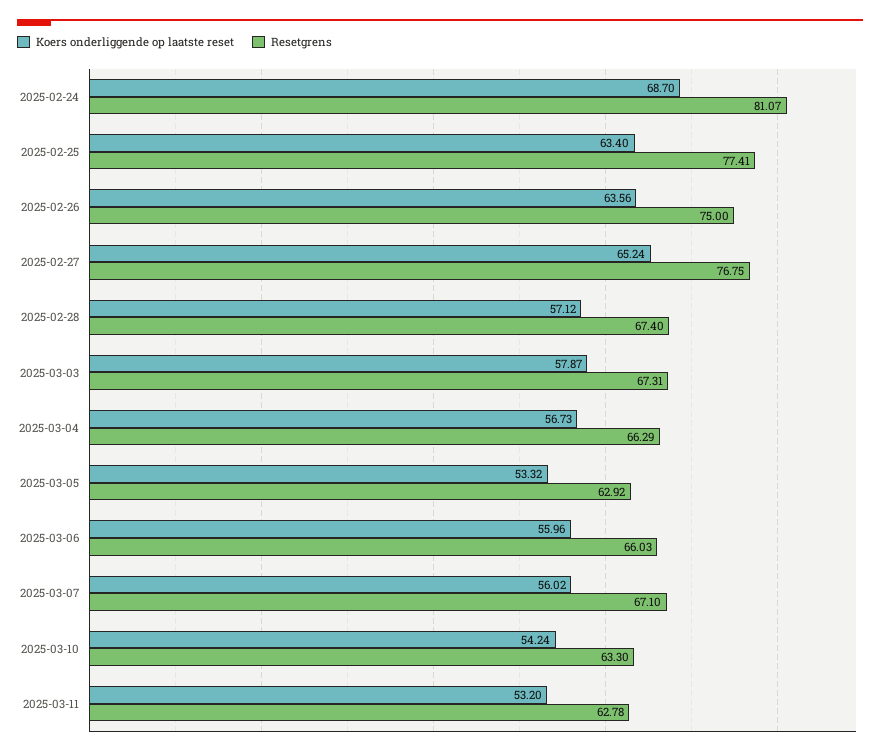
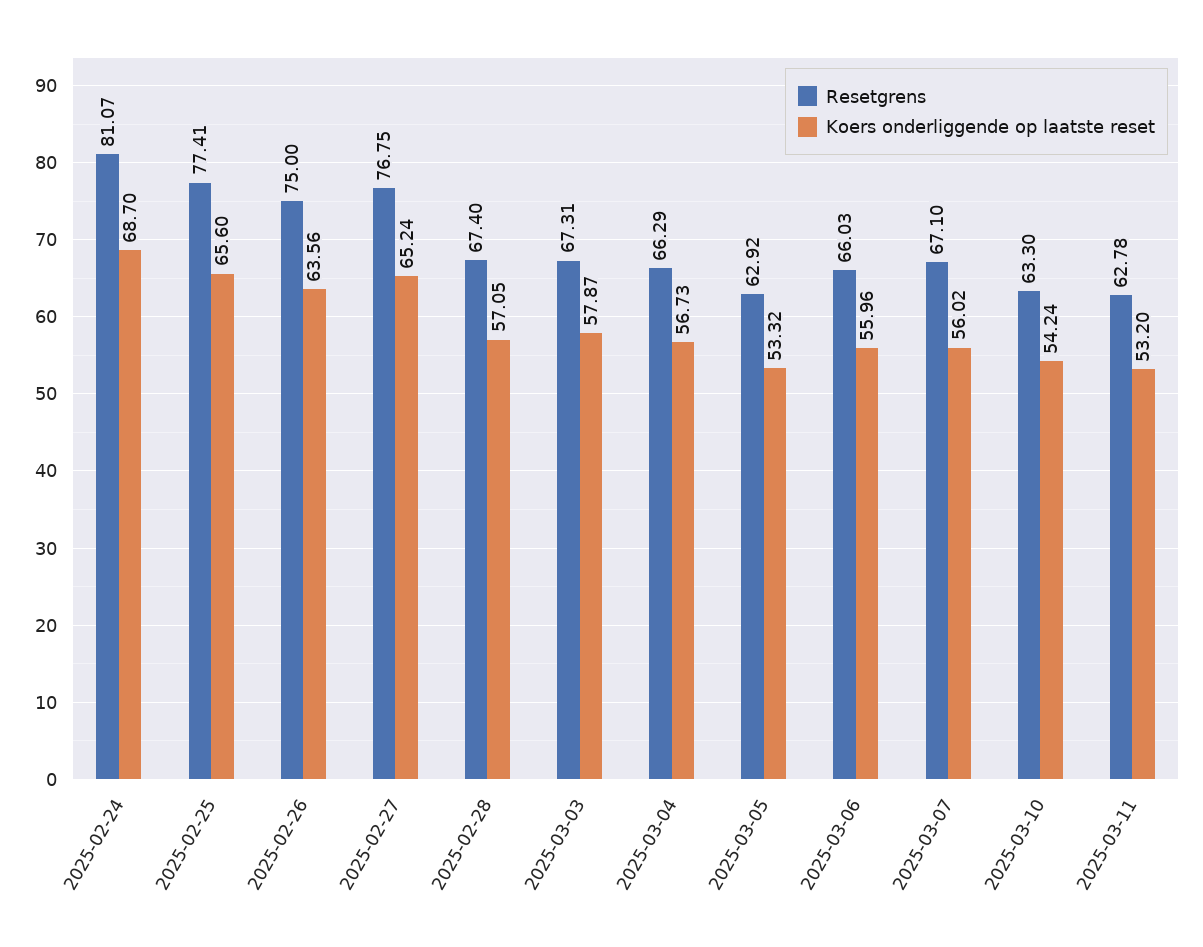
  {
    "Koers onderliggende op laatste reset": {
      "2025-02-24": 68.7,
-     "2025-02-25": 63.4,
+     "2025-02-25": 65.6,
      "2025-02-26": 63.56,
      "2025-02-27": 65.24,
-     "2025-02-28": 57.12,
+     "2025-02-28": 57.05,
      "2025-03-03": 57.87,
      "2025-03-04": 56.73,
      "2025-03-05": 53.32,
      "2025-03-06": 55.96,
      "2025-03-07": 56.02,
      "2025-03-10": 54.24,
      "2025-03-11": 53.2
    },
    "Resetgrens": {
      "2025-02-24": 81.07,
      "2025-02-25": 77.41,
      "2025-02-26": 75,
      "2025-02-27": 76.75,
      "2025-02-28": 67.4,
      "2025-03-03": 67.31,
      "2025-03-04": 66.29,
      "2025-03-05": 62.92,
      "2025-03-06": 66.03,
      "2025-03-07": 67.1,
      "2025-03-10": 63.3,
      "2025-03-11": 62.78
    }
  }

